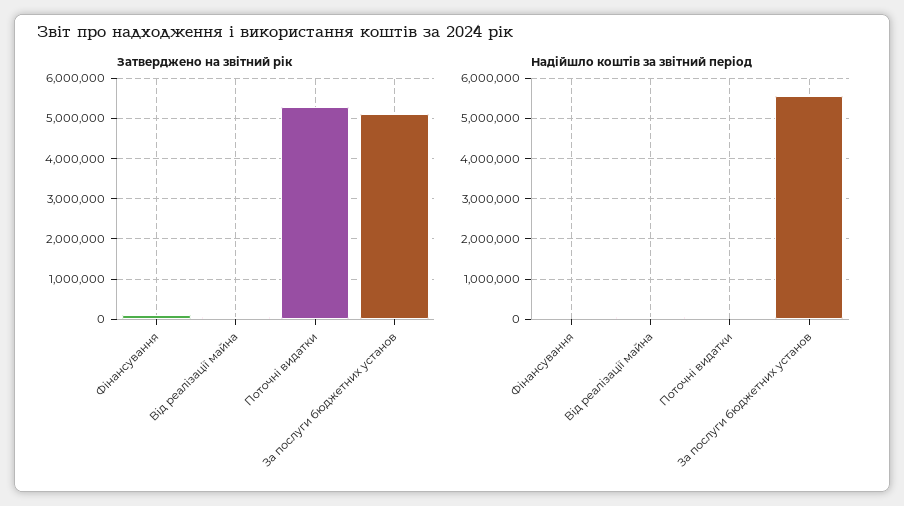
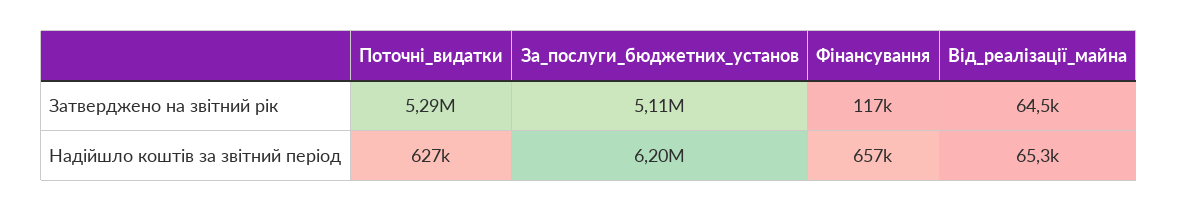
  {
    "Затверджено на звітний рік": {
      "Фінансування": 117000,
      "Від реалізації майна": 64500,
      "Поточні видатки": 5290000,
      "За послуги бюджетних установ": 5110000
    },
    "Надійшло коштів за звітний період": {
-     "Фінансування": 0,
+     "Фінансування": 657000,
      "Від реалізації майна": 65300,
-     "Поточні видатки": 0,
+     "Поточні видатки": 627000,
-     "За послуги бюджетних установ": 5600000
+     "За послуги бюджетних установ": 6200000
    }
  }

